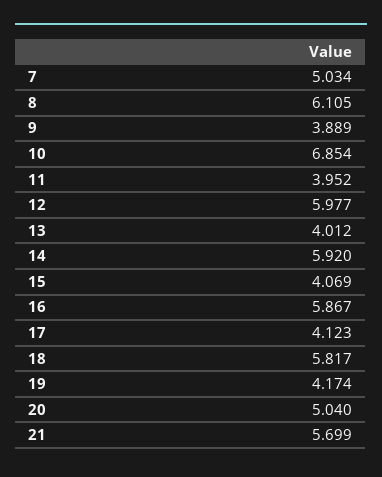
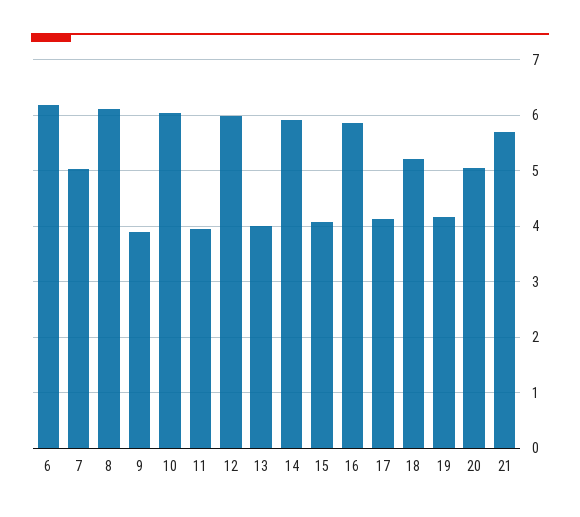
  {
    "7": 5.034,
    "8": 6.105,
    "9": 3.889,
-   "10": 6.854,
+   "10": 6,
    "11": 3.952,
    "12": 5.977,
    "13": 4.012,
    "14": 5.92,
    "15": 4.069,
    "16": 5.867,
    "17": 4.123,
-   "18": 5.817,
+   "18": 5.2,
    "19": 4.174,
    "20": 5.04,
-   "21": 5.699
+   "21": 5.699,
+   "6": 6.2
  }

